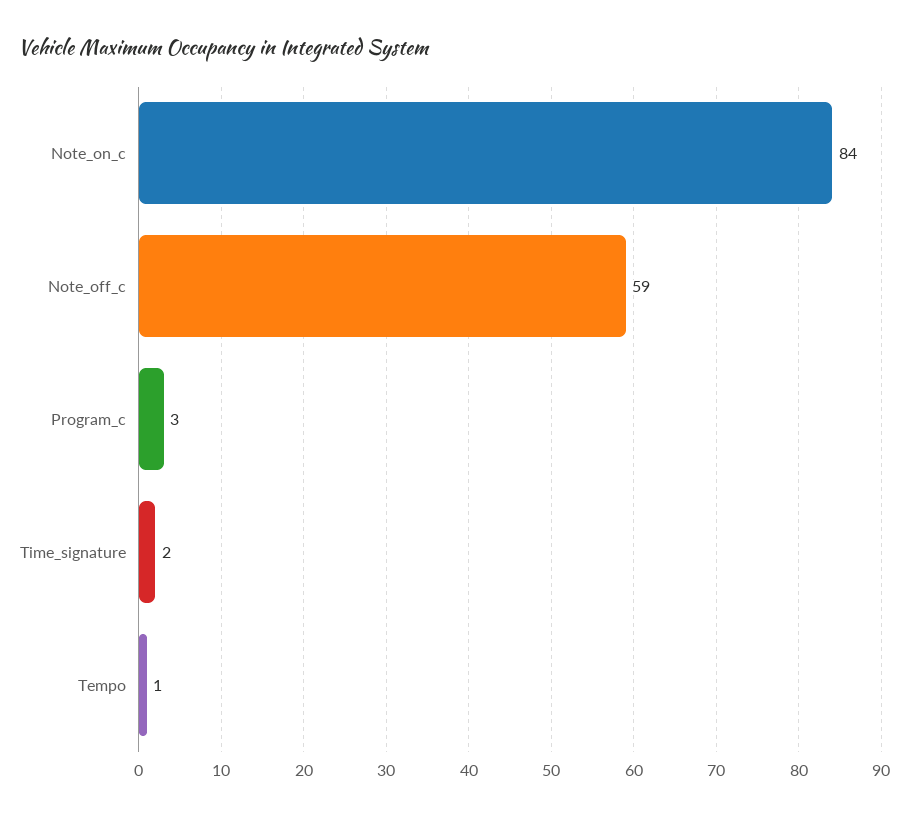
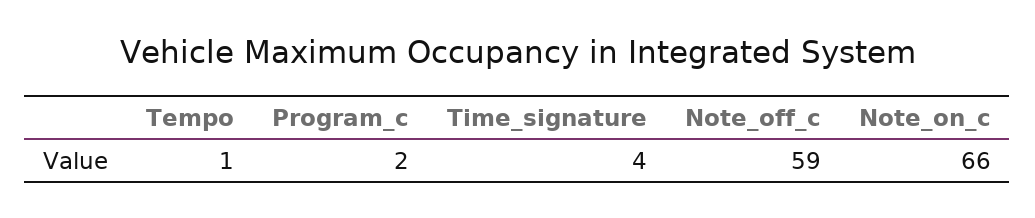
  {
-   "Note_on_c": 84,
+   "Note_on_c": 66,
    "Note_off_c": 59,
-   "Program_c": 3,
+   "Program_c": 2,
-   "Time_signature": 2,
+   "Time_signature": 4,
    "Tempo": 1
  }

